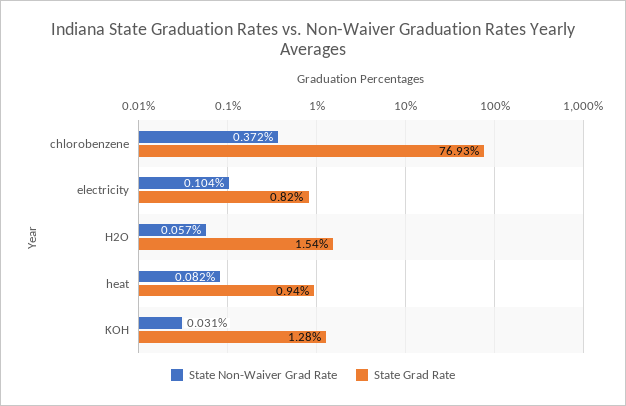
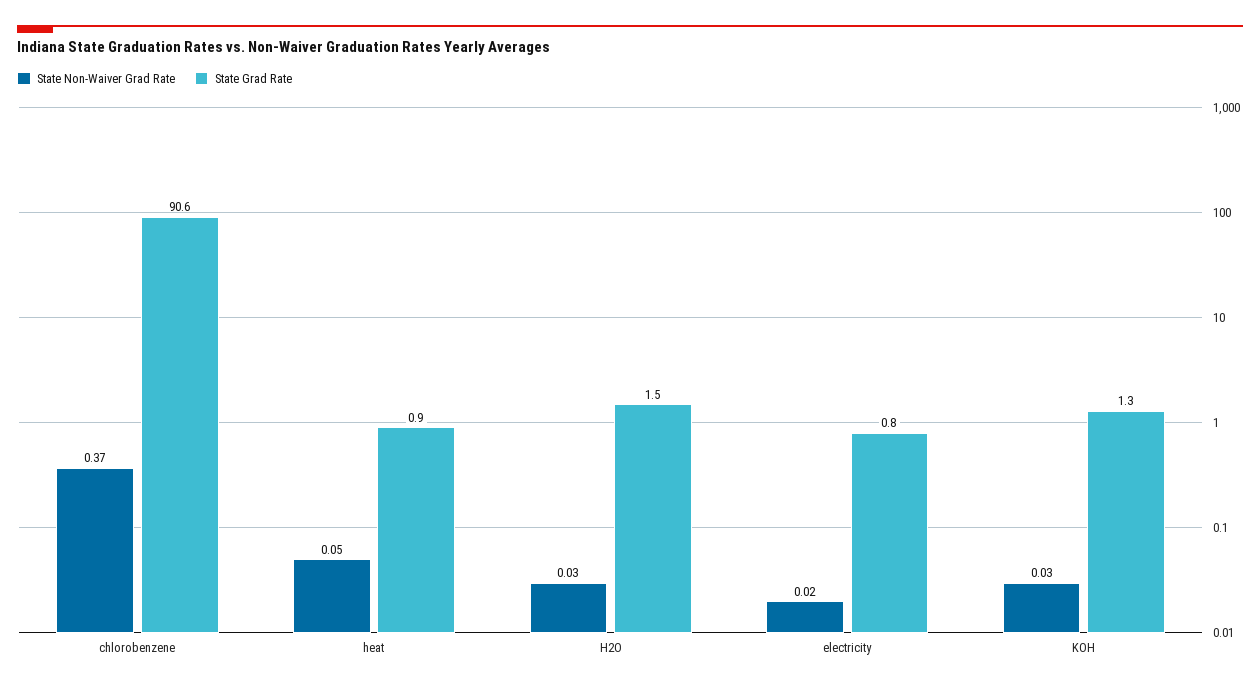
  {
    "State Non-Waiver Grad Rate": {
      "chlorobenzene": 0.372,
-     "electricity": 0.104,
+     "electricity": 0.02,
-     "H2O": 0.057,
+     "H2O": 0.03,
-     "heat": 0.082,
+     "heat": 0.05,
      "KOH": 0.031
    },
    "State Grad Rate": {
-     "chlorobenzene": 76.93,
+     "chlorobenzene": 90.6,
      "electricity": 0.82,
      "H2O": 1.54,
      "heat": 0.94,
      "KOH": 1.28
    }
  }

